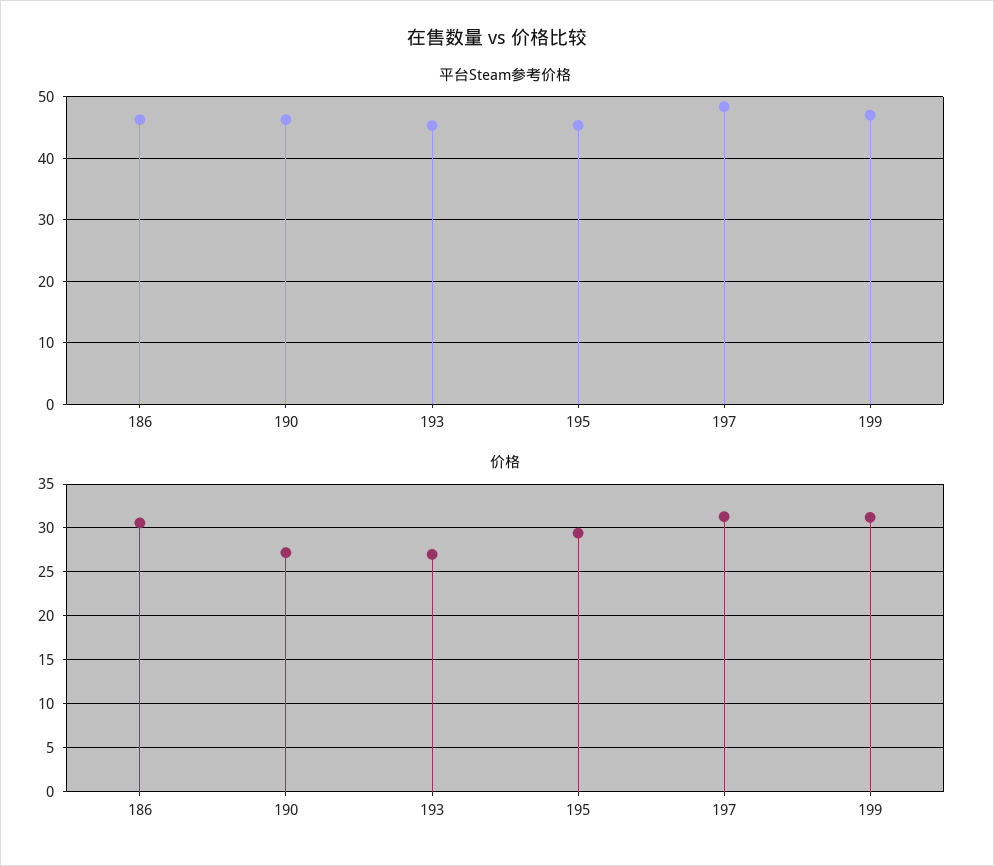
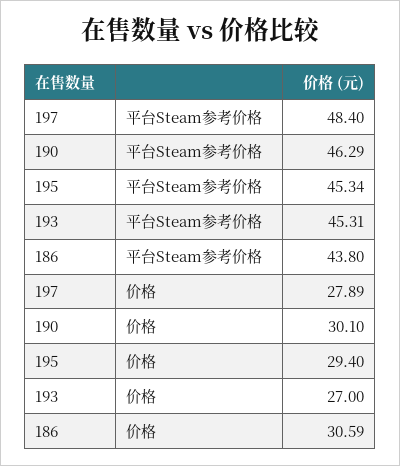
  {
    "平台Steam参考价格": {
-     "186": 46,
+     "186": 43.8,
      "190": 46.29,
      "193": 45.31,
      "195": 45.34,
-     "197": 48.4,
+     "197": 48.4
-     "199": 47
    },
    "价格": {
      "186": 30.59,
-     "190": 27,
+     "190": 30.1,
      "193": 27,
      "195": 29.4,
-     "197": 31,
+     "197": 27.89
-     "199": 31
    }
  }

